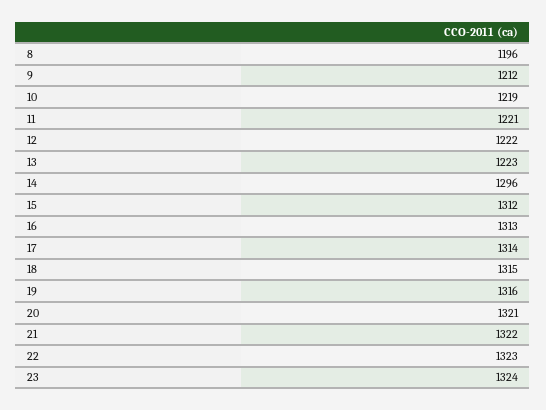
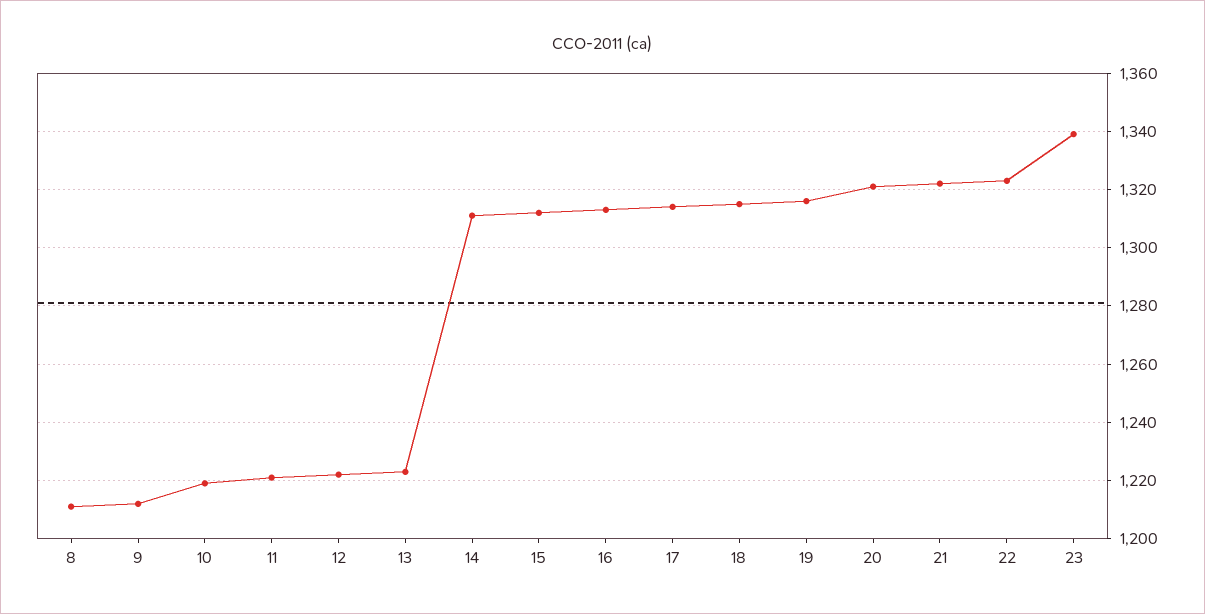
  {
-   "8": 1196,
+   "8": 1210,
    "9": 1212,
    "10": 1219,
    "11": 1221,
    "12": 1222,
    "13": 1223,
-   "14": 1296,
+   "14": 1310,
    "15": 1312,
    "16": 1313,
    "17": 1314,
    "18": 1315,
    "19": 1316,
    "20": 1321,
    "21": 1322,
    "22": 1323,
-   "23": 1324
+   "23": 1340
  }

